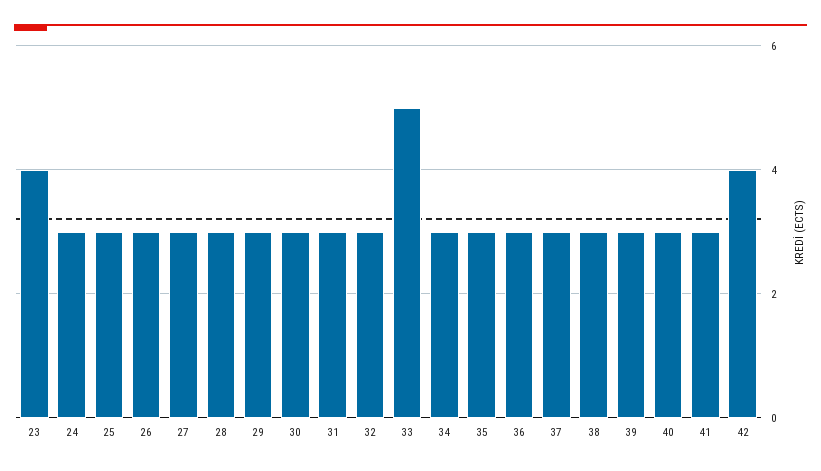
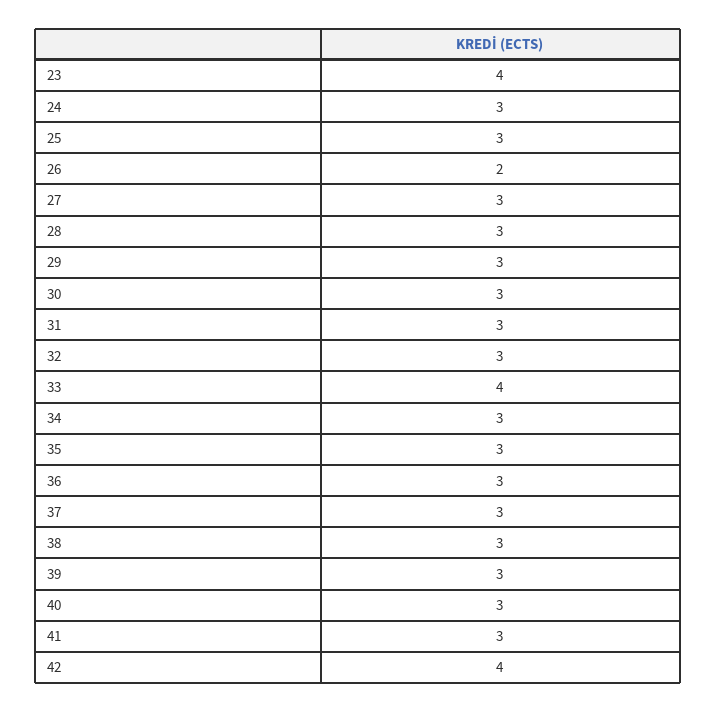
  {
    "23": 4,
    "24": 3,
    "25": 3,
-   "26": 3,
+   "26": 2,
    "27": 3,
    "28": 3,
    "29": 3,
    "30": 3,
    "31": 3,
    "32": 3,
-   "33": 5,
+   "33": 4,
    "34": 3,
    "35": 3,
    "36": 3,
    "37": 3,
    "38": 3,
    "39": 3,
    "40": 3,
    "41": 3,
    "42": 4
  }

